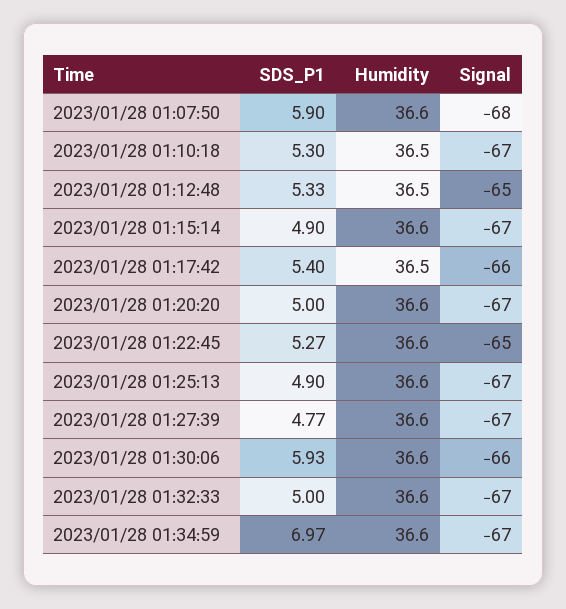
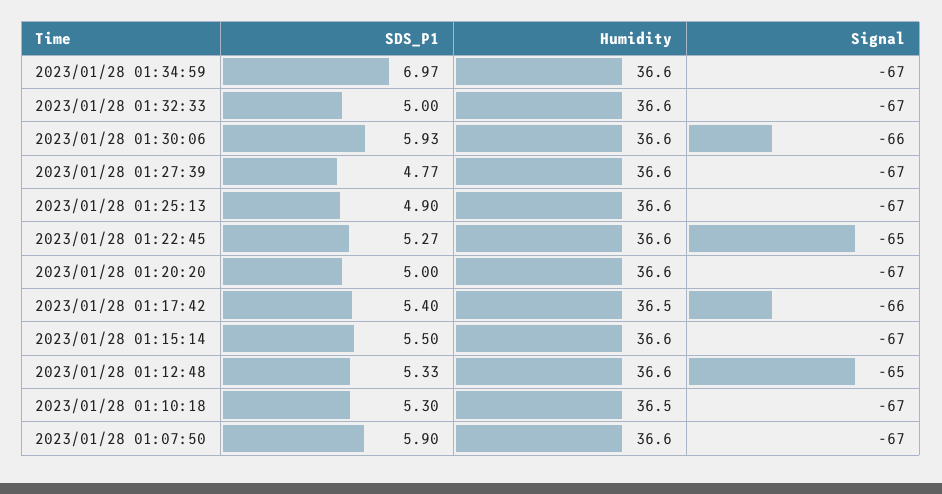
  {
    "SDS_P1": {
      "2023/01/28 01:07:50": 5.9,
      "2023/01/28 01:10:18": 5.3,
      "2023/01/28 01:12:48": 5.33,
-     "2023/01/28 01:15:14": 4.9,
+     "2023/01/28 01:15:14": 5.5,
      "2023/01/28 01:17:42": 5.4,
      "2023/01/28 01:20:20": 5,
      "2023/01/28 01:22:45": 5.27,
      "2023/01/28 01:25:13": 4.9,
      "2023/01/28 01:27:39": 4.77,
      "2023/01/28 01:30:06": 5.93,
      "2023/01/28 01:32:33": 5,
      "2023/01/28 01:34:59": 6.97
    },
    "Humidity": {
      "2023/01/28 01:07:50": 36.6,
      "2023/01/28 01:10:18": 36.5,
-     "2023/01/28 01:12:48": 36.5,
+     "2023/01/28 01:12:48": 36.6,
      "2023/01/28 01:15:14": 36.6,
      "2023/01/28 01:17:42": 36.5,
      "2023/01/28 01:20:20": 36.6,
      "2023/01/28 01:22:45": 36.6,
      "2023/01/28 01:25:13": 36.6,
      "2023/01/28 01:27:39": 36.6,
      "2023/01/28 01:30:06": 36.6,
      "2023/01/28 01:32:33": 36.6,
      "2023/01/28 01:34:59": 36.6
    },
    "Signal": {
-     "2023/01/28 01:07:50": -68,
+     "2023/01/28 01:07:50": -67,
      "2023/01/28 01:10:18": -67,
      "2023/01/28 01:12:48": -65,
      "2023/01/28 01:15:14": -67,
      "2023/01/28 01:17:42": -66,
      "2023/01/28 01:20:20": -67,
      "2023/01/28 01:22:45": -65,
      "2023/01/28 01:25:13": -67,
      "2023/01/28 01:27:39": -67,
      "2023/01/28 01:30:06": -66,
      "2023/01/28 01:32:33": -67,
      "2023/01/28 01:34:59": -67
    }
  }

